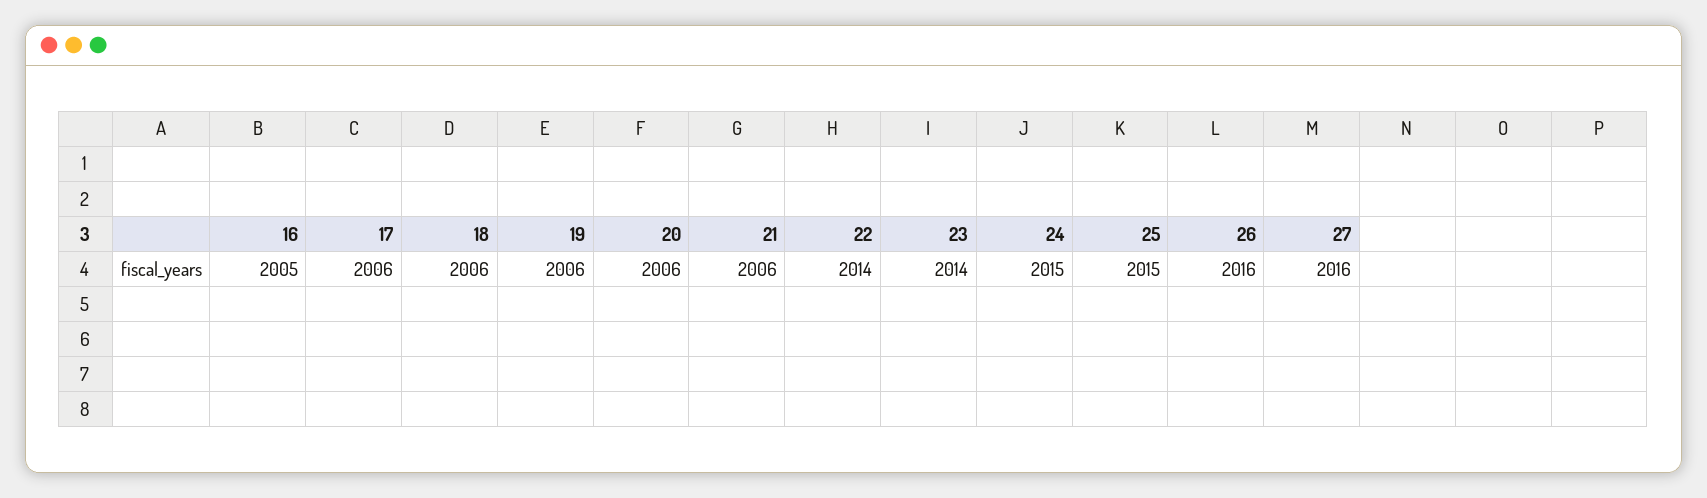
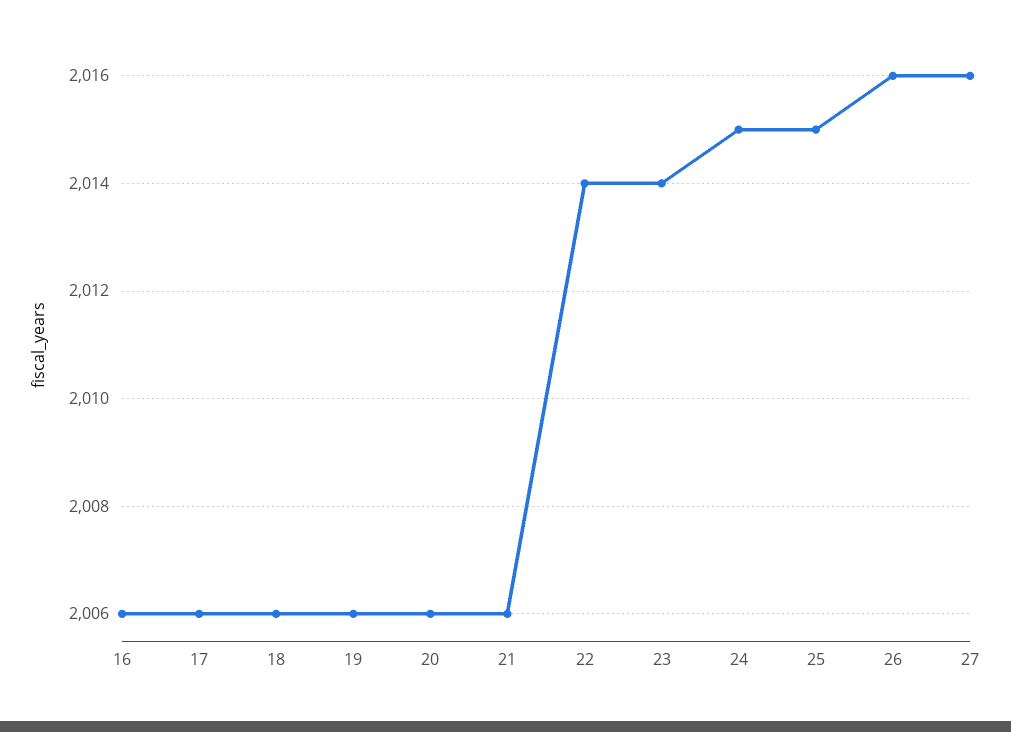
  {
-   "16": 2005,
+   "16": 2006,
    "17": 2006,
    "18": 2006,
    "19": 2006,
    "20": 2006,
    "21": 2006,
    "22": 2014,
    "23": 2014,
    "24": 2015,
    "25": 2015,
    "26": 2016,
    "27": 2016
  }

